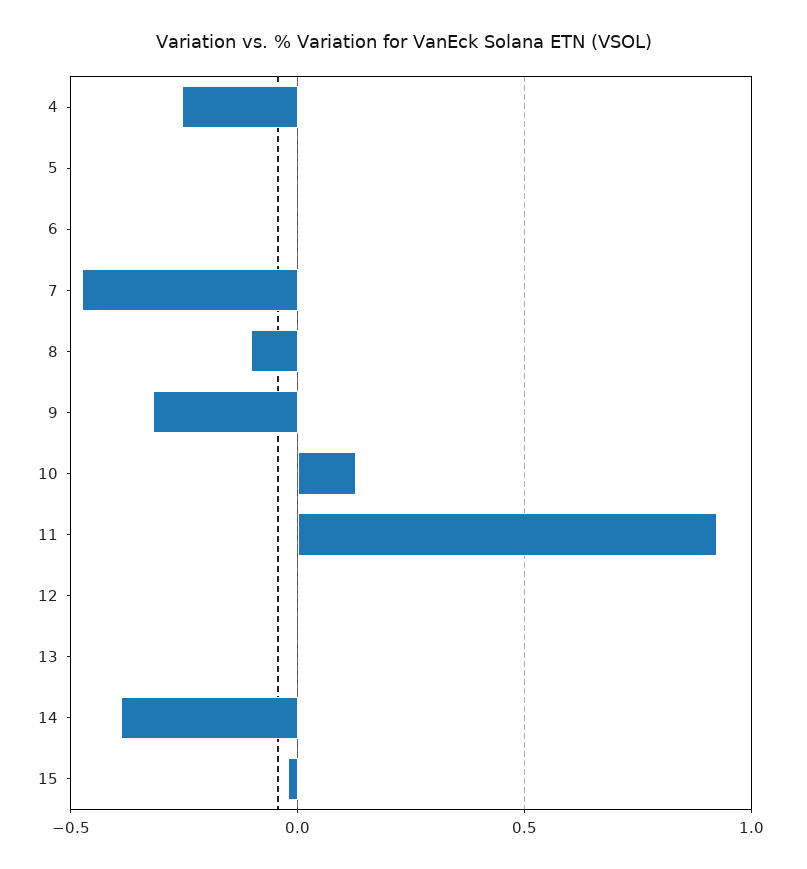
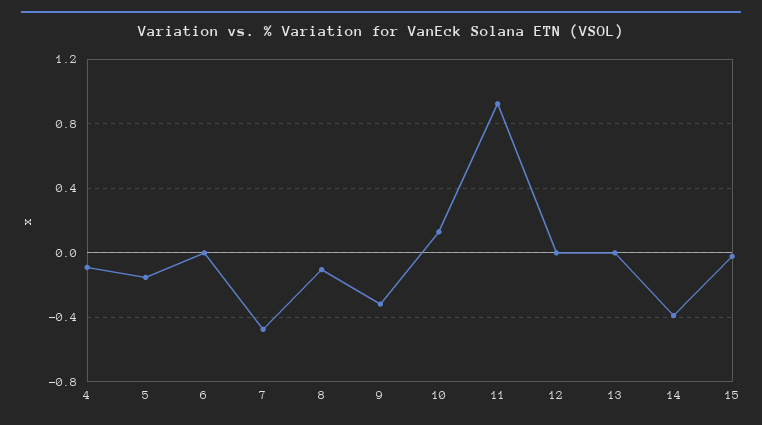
  {
-   "4": -0.25,
+   "4": -0.1,
-   "5": 0,
+   "5": -0.15,
    "6": 0,
    "7": -0.5,
    "8": -0.1,
    "9": -0.3,
    "10": 0.15,
    "11": 0.9,
    "12": 0,
    "13": 0,
    "14": -0.4,
    "15": 0
  }

